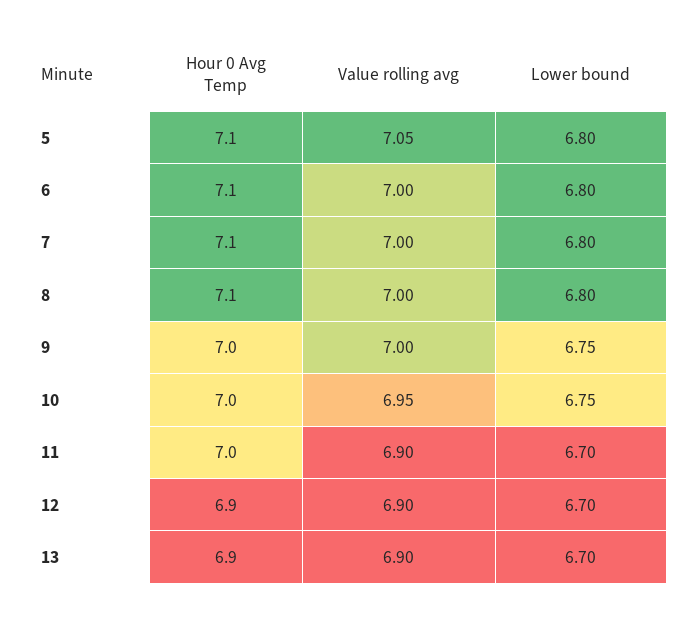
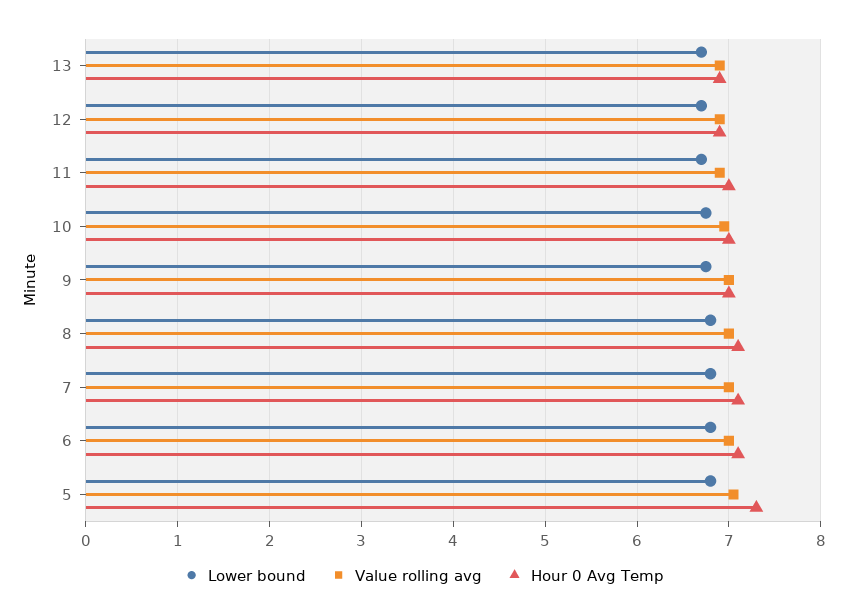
  {
    "Hour 0 Avg Temp": {
-     "5": 7.1,
+     "5": 7.3,
      "6": 7.1,
      "7": 7.1,
      "8": 7.1,
      "9": 7,
      "10": 7,
      "11": 7,
      "12": 6.9,
      "13": 6.9
    },
    "Value rolling avg": {
      "5": 7.05,
      "6": 7,
      "7": 7,
      "8": 7,
      "9": 7,
      "10": 6.95,
      "11": 6.9,
      "12": 6.9,
      "13": 6.9
    },
    "Lower bound": {
      "5": 6.8,
      "6": 6.8,
      "7": 6.8,
      "8": 6.8,
      "9": 6.75,
      "10": 6.75,
      "11": 6.7,
      "12": 6.7,
      "13": 6.7
    }
  }

